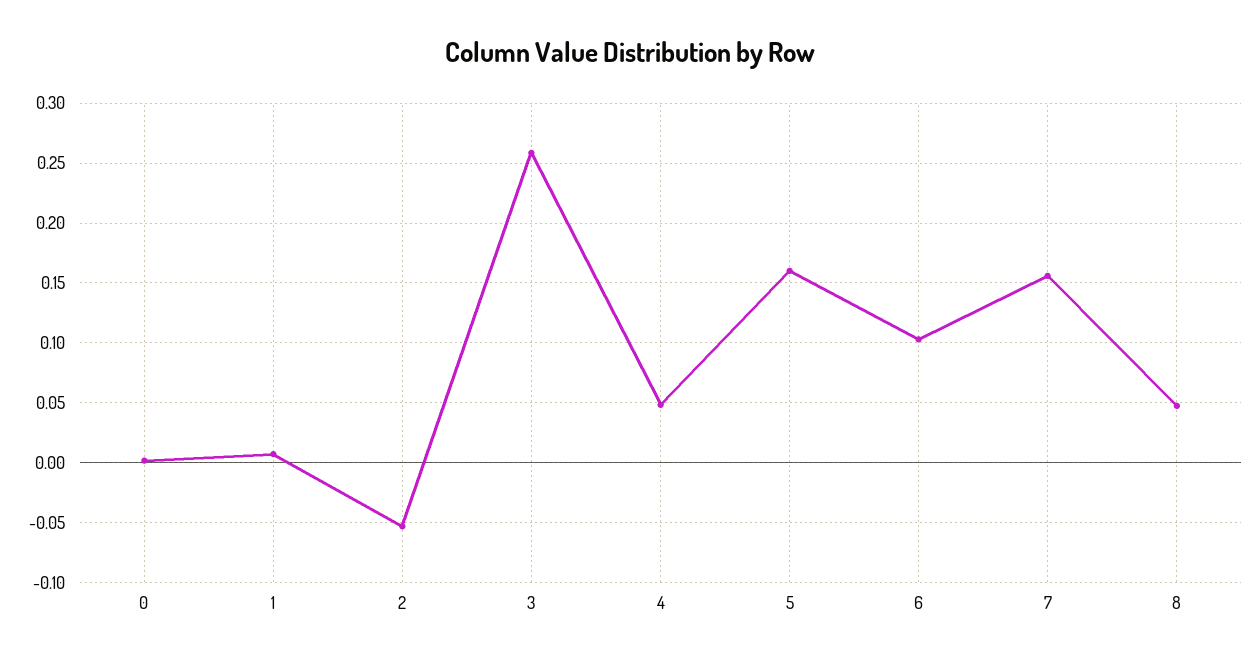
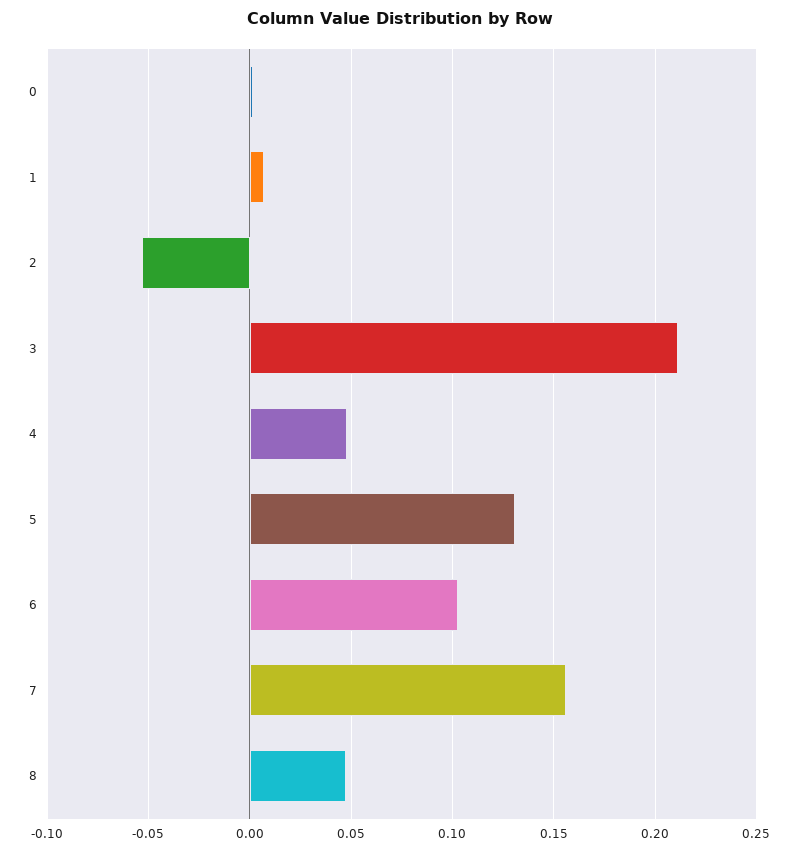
  {
    "0": 0,
    "1": 0.005,
    "2": -0.055,
-   "3": 0.26,
+   "3": 0.21,
    "4": 0.05,
-   "5": 0.16,
+   "5": 0.13,
    "6": 0.105,
    "7": 0.155,
    "8": 0.045
  }

